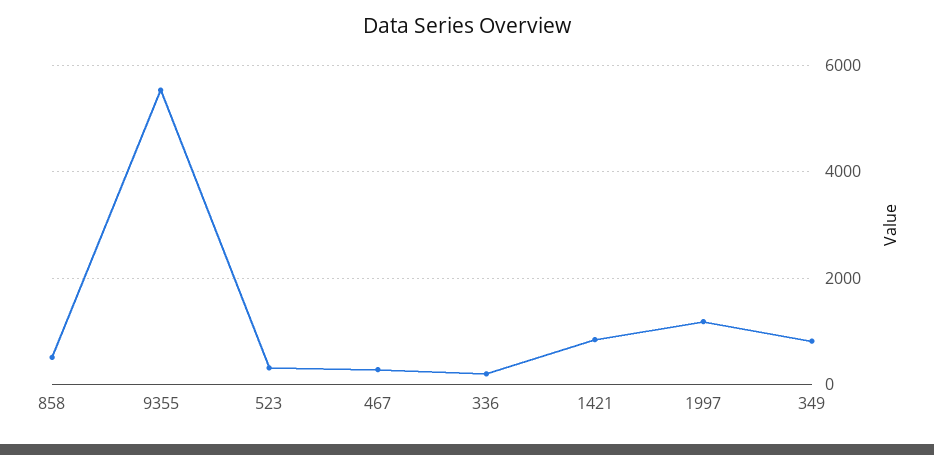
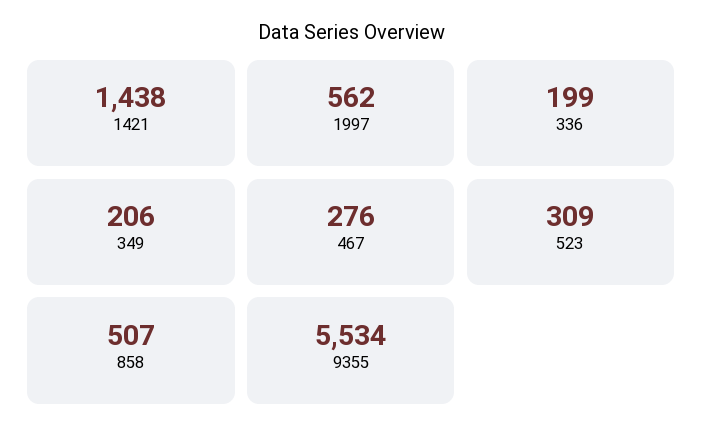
  {
    "858": 507,
    "9355": 5534,
    "523": 309,
    "467": 276,
    "336": 199,
-   "1421": 800,
+   "1421": 1438,
-   "1997": 1200,
+   "1997": 562,
-   "349": 800
+   "349": 206
  }

